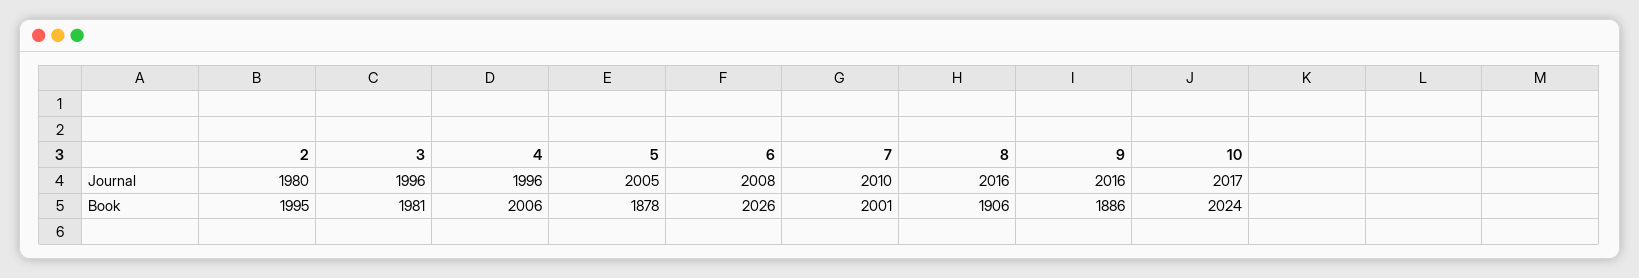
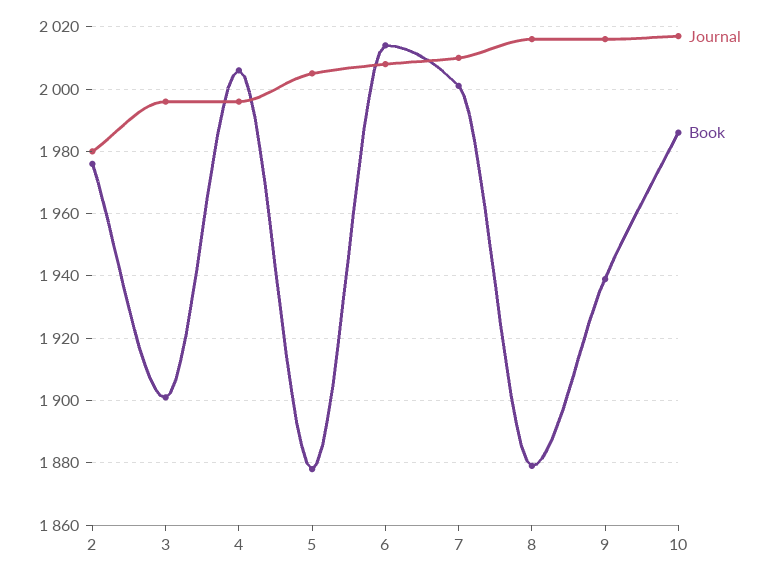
  {
    "Journal": {
      "2": 1980,
      "3": 1996,
      "4": 1996,
      "5": 2005,
      "6": 2008,
      "7": 2010,
      "8": 2016,
      "9": 2016,
      "10": 2017
    },
    "Book": {
-     "2": 1995,
+     "2": 1975,
-     "3": 1981,
+     "3": 1900,
      "4": 2006,
      "5": 1878,
-     "6": 2026,
+     "6": 2015,
      "7": 2001,
-     "8": 1906,
+     "8": 1880,
-     "9": 1886,
+     "9": 1940,
-     "10": 2024
+     "10": 1985
    }
  }

